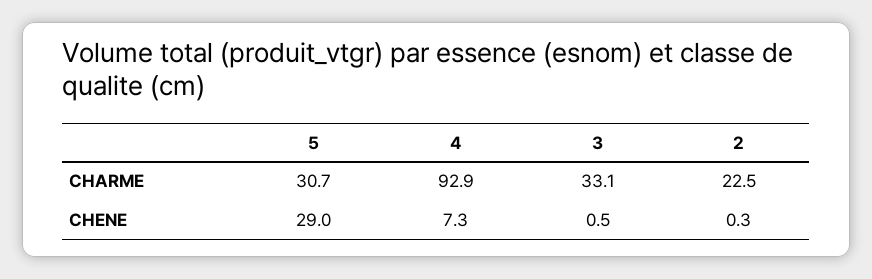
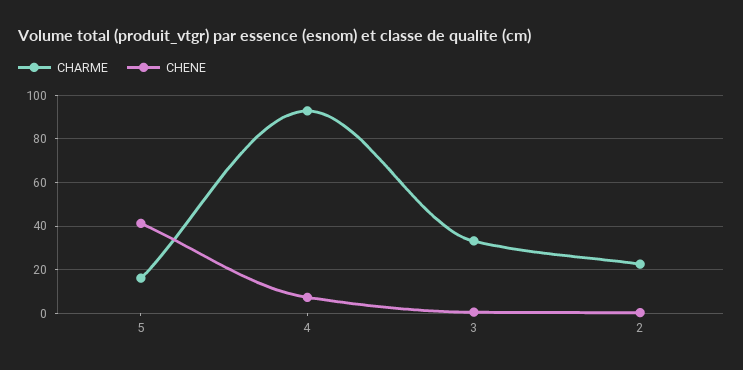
  {
    "CHARME": {
-     "5": 30.7,
+     "5": 15,
      "4": 92.9,
      "3": 33.1,
      "2": 22.5
    },
    "CHENE": {
-     "5": 29,
+     "5": 40,
      "4": 7.3,
      "3": 0.5,
      "2": 0.3
    }
  }

